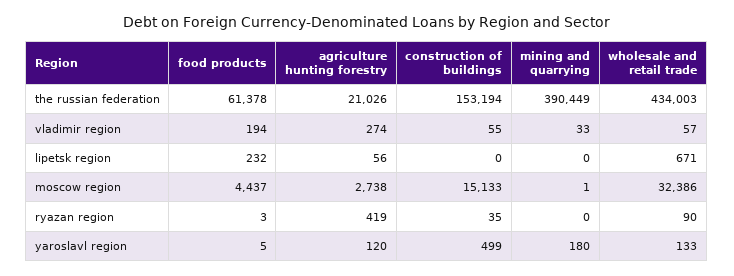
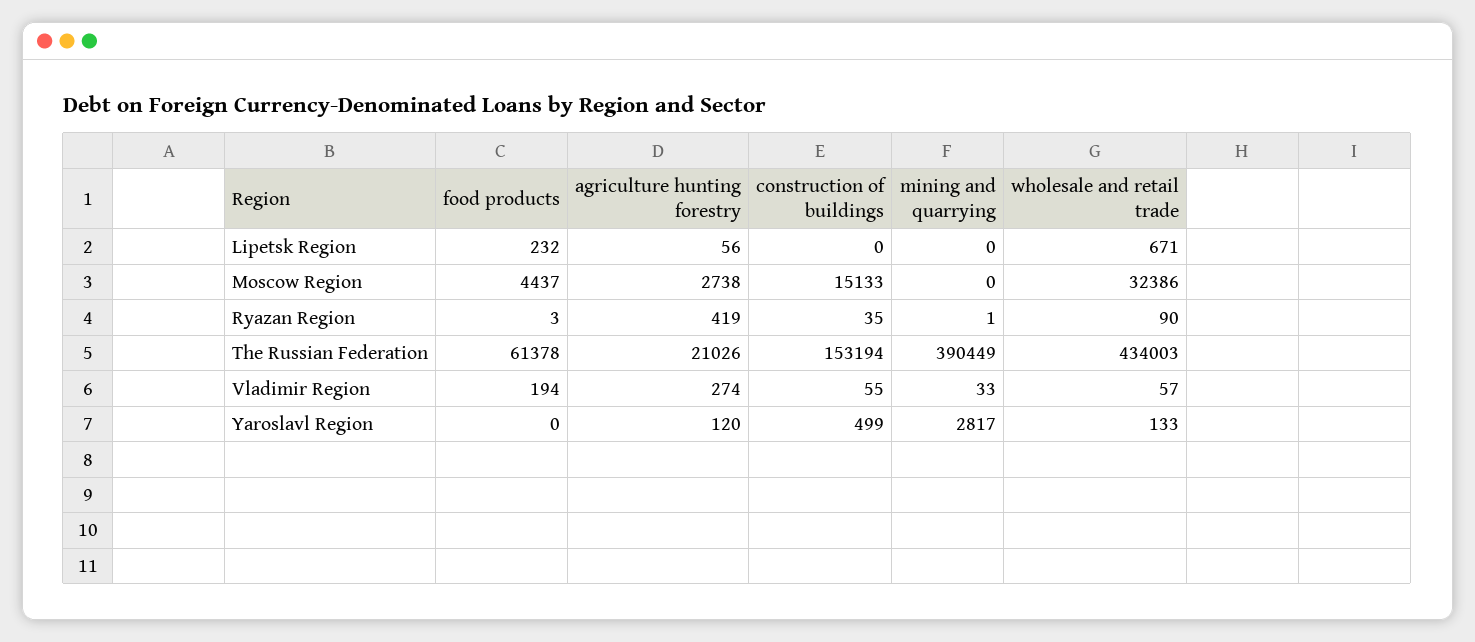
  {
    "food products": {
      "the russian federation": 61378,
      "vladimir region": 194,
      "lipetsk region": 232,
      "moscow region": 4437,
      "ryazan region": 3,
-     "yaroslavl region": 5
+     "yaroslavl region": 0
    },
    "agriculture hunting forestry": {
      "the russian federation": 21026,
      "vladimir region": 274,
      "lipetsk region": 56,
      "moscow region": 2738,
      "ryazan region": 419,
      "yaroslavl region": 120
    },
    "construction of buildings": {
      "the russian federation": 153194,
      "vladimir region": 55,
      "lipetsk region": 0,
      "moscow region": 15133,
      "ryazan region": 35,
      "yaroslavl region": 499
    },
    "mining and quarrying": {
      "the russian federation": 390449,
      "vladimir region": 33,
      "lipetsk region": 0,
-     "moscow region": 1,
+     "moscow region": 0,
-     "ryazan region": 0,
+     "ryazan region": 1,
-     "yaroslavl region": 180
+     "yaroslavl region": 2817
    },
    "wholesale and retail trade": {
      "the russian federation": 434003,
      "vladimir region": 57,
      "lipetsk region": 671,
      "moscow region": 32386,
      "ryazan region": 90,
      "yaroslavl region": 133
    }
  }

